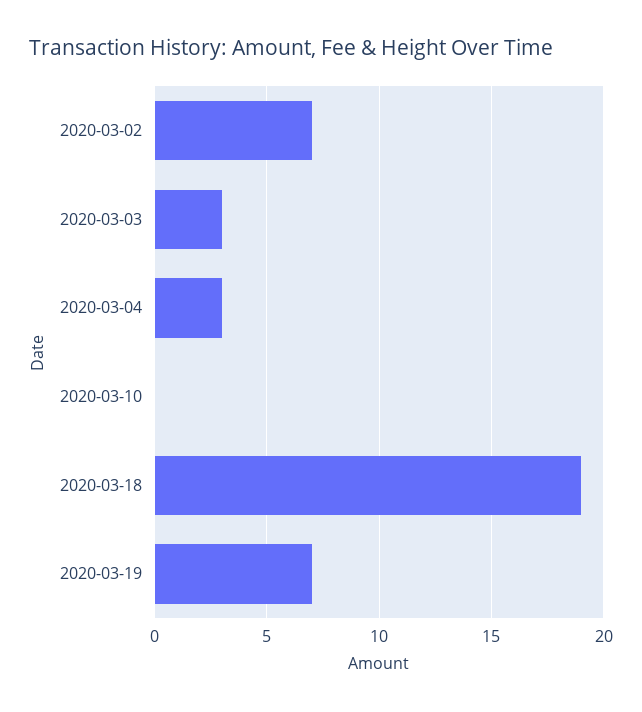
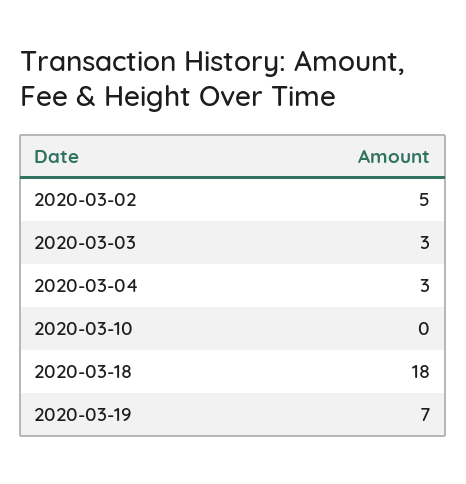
  {
-   "2020-03-02": 7,
+   "2020-03-02": 5,
    "2020-03-03": 3,
    "2020-03-04": 3,
    "2020-03-10": 0,
-   "2020-03-18": 19,
+   "2020-03-18": 18,
    "2020-03-19": 7
  }

